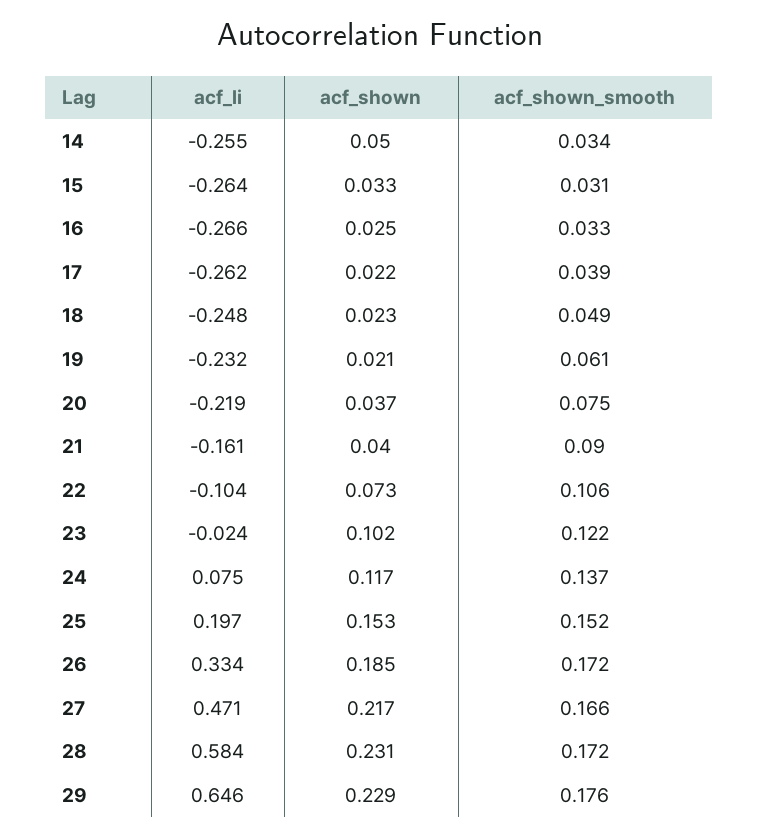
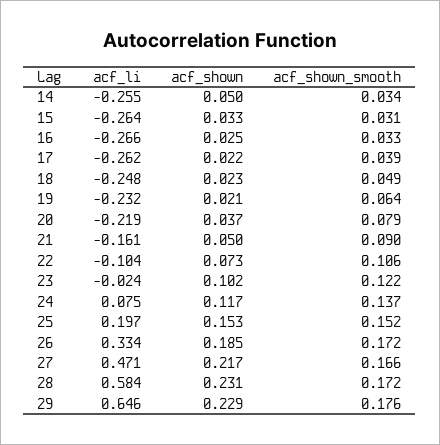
  {
    "acf_li": {
      "14": -0.255,
      "15": -0.264,
      "16": -0.266,
      "17": -0.262,
      "18": -0.248,
      "19": -0.232,
      "20": -0.219,
      "21": -0.161,
      "22": -0.104,
      "23": -0.024,
      "24": 0.075,
      "25": 0.197,
      "26": 0.334,
      "27": 0.471,
      "28": 0.584,
      "29": 0.646
    },
    "acf_shown": {
      "14": 0.05,
      "15": 0.033,
      "16": 0.025,
      "17": 0.022,
      "18": 0.023,
      "19": 0.021,
      "20": 0.037,
-     "21": 0.04,
+     "21": 0.05,
      "22": 0.073,
      "23": 0.102,
      "24": 0.117,
      "25": 0.153,
      "26": 0.185,
      "27": 0.217,
      "28": 0.231,
      "29": 0.229
    },
    "acf_shown_smooth": {
      "14": 0.034,
      "15": 0.031,
      "16": 0.033,
      "17": 0.039,
      "18": 0.049,
-     "19": 0.061,
+     "19": 0.064,
-     "20": 0.075,
+     "20": 0.079,
      "21": 0.09,
      "22": 0.106,
      "23": 0.122,
      "24": 0.137,
      "25": 0.152,
      "26": 0.172,
      "27": 0.166,
      "28": 0.172,
      "29": 0.176
    }
  }

